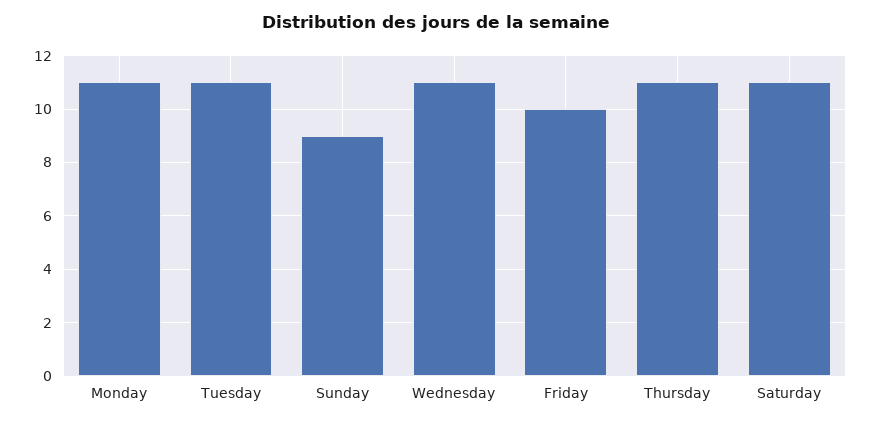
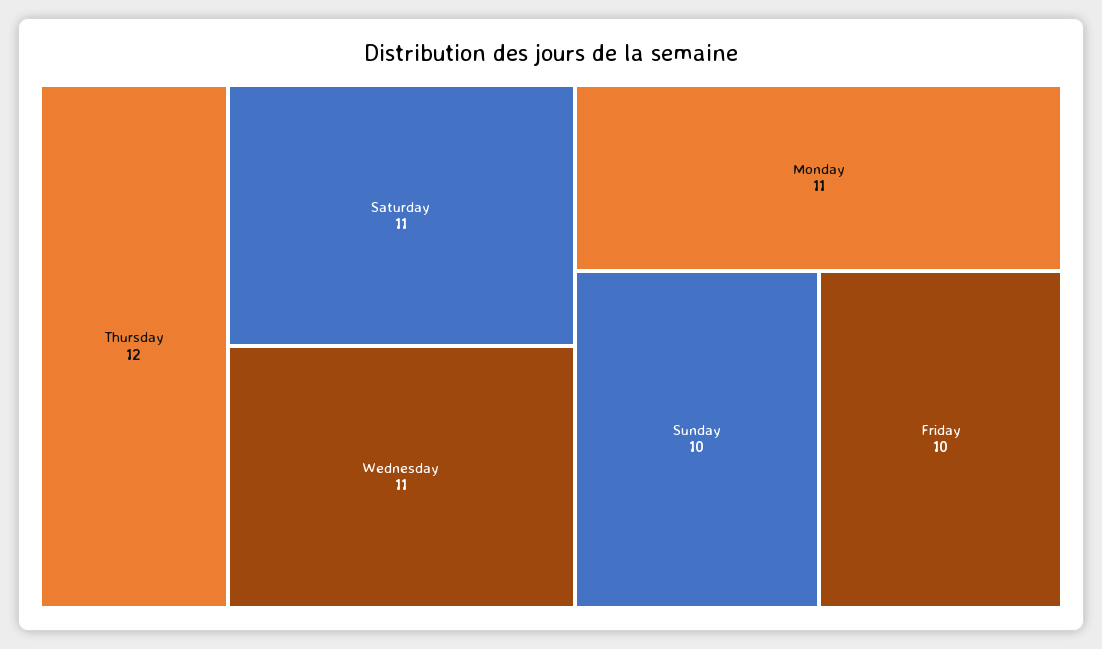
  {
    "Monday": 11,
-   "Tuesday": 11,
-   "Sunday": 9,
+   "Sunday": 10,
    "Wednesday": 11,
    "Friday": 10,
-   "Thursday": 11,
+   "Thursday": 12,
    "Saturday": 11
  }

